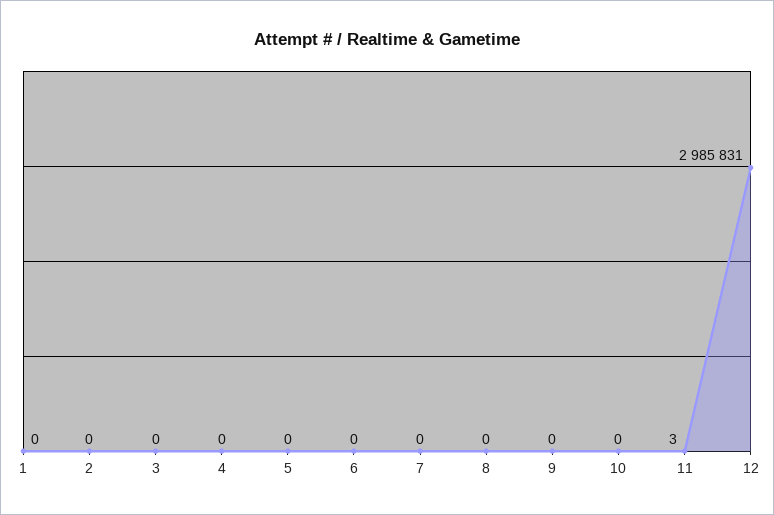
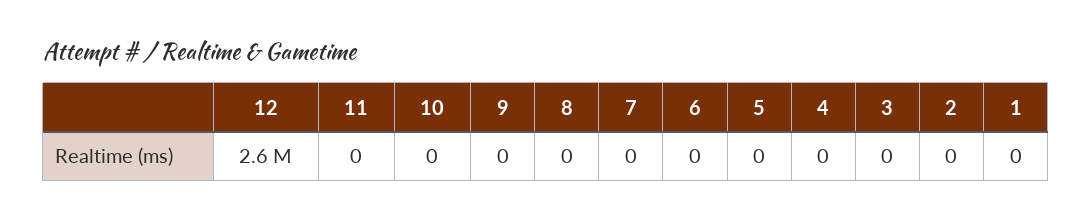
  {
    "1": 0,
    "2": 0,
    "3": 0,
    "4": 0,
    "5": 0,
    "6": 0,
    "7": 0,
    "8": 0,
    "9": 0,
    "10": 0,
-   "11": 3,
+   "11": 0,
-   "12": 2985831
+   "12": 2600000
  }

